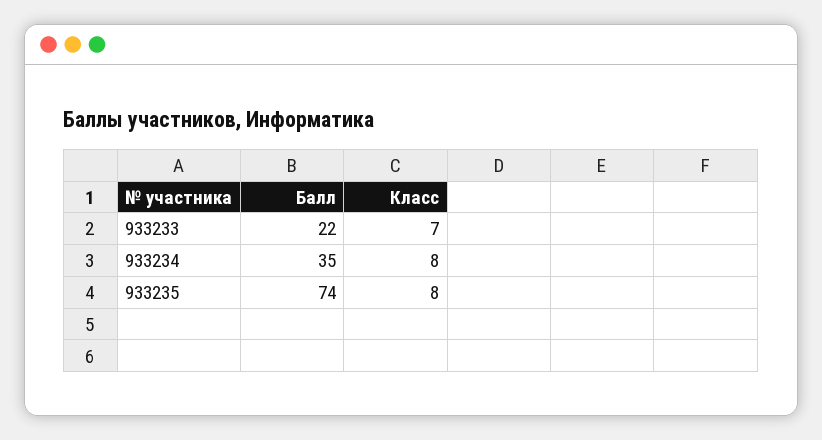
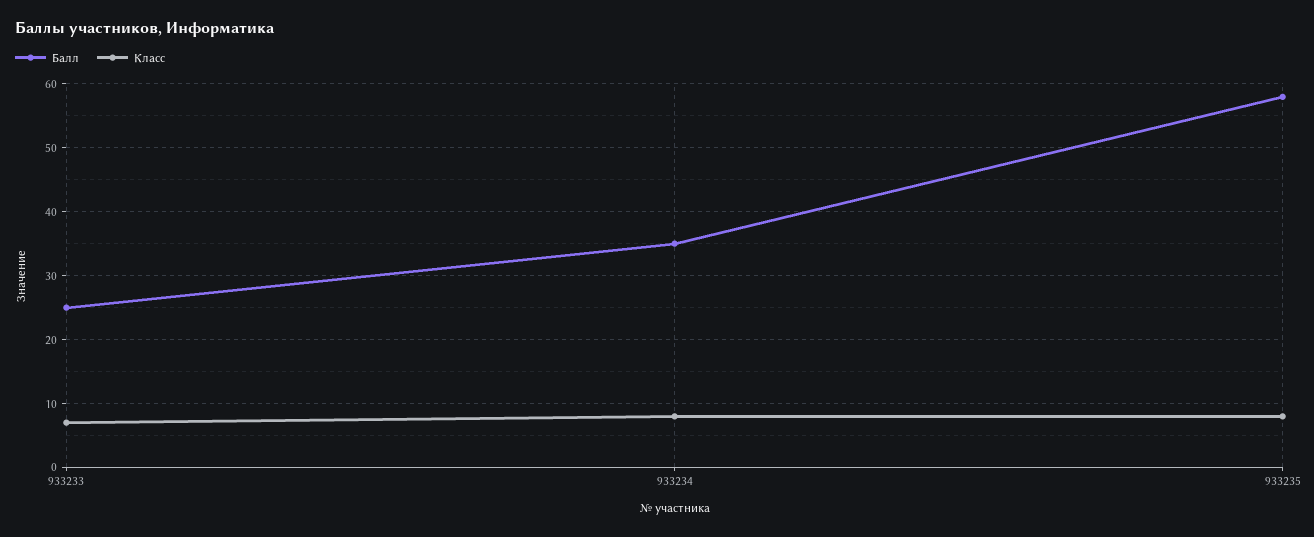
  {
    "Балл": {
-     "933233": 22,
+     "933233": 25,
      "933234": 35,
-     "933235": 74
+     "933235": 58
    },
    "Класс": {
      "933233": 7,
      "933234": 8,
      "933235": 8
    }
  }

